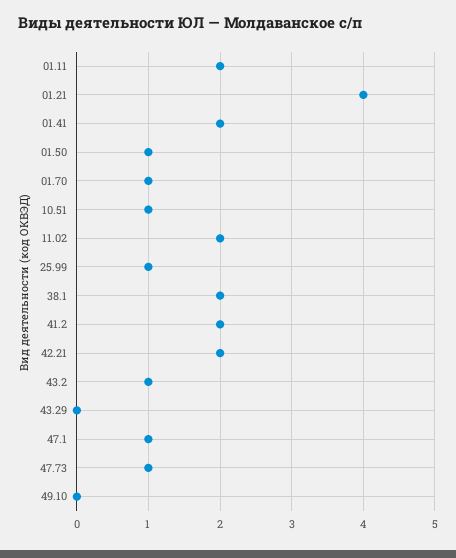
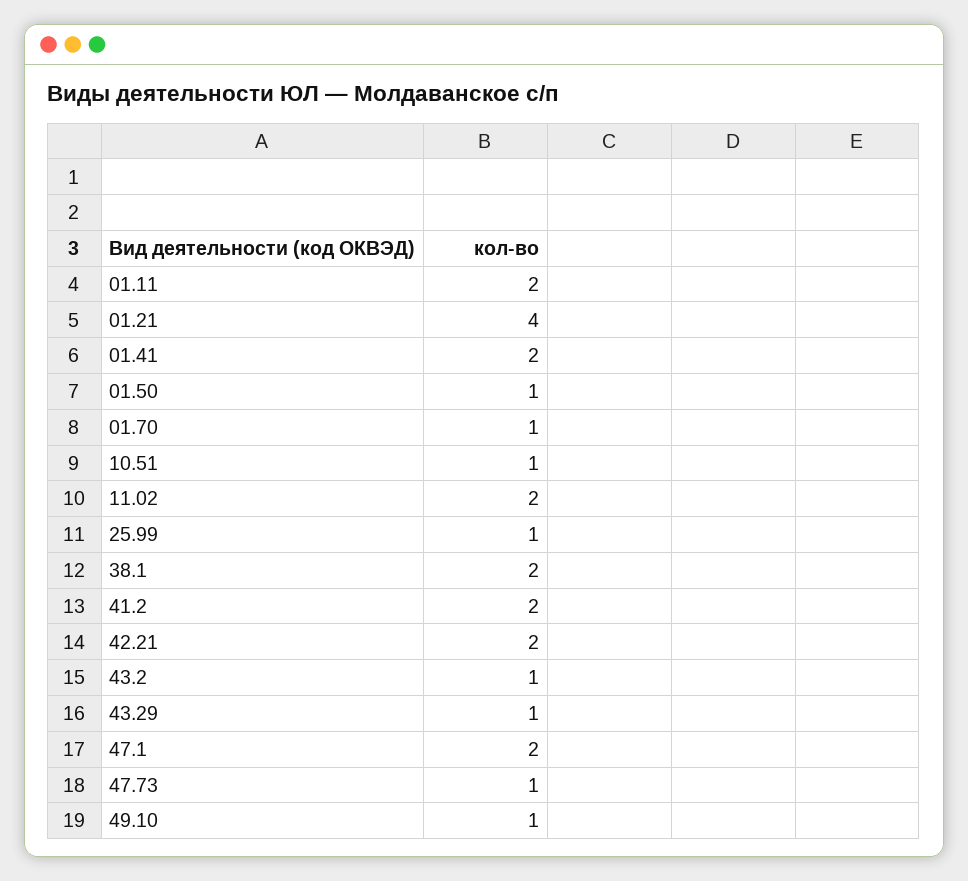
  {
    "01.11": 2,
    "01.21": 4,
    "01.41": 2,
    "01.50": 1,
    "01.70": 1,
    "10.51": 1,
    "11.02": 2,
    "25.99": 1,
    "38.1": 2,
    "41.2": 2,
    "42.21": 2,
    "43.2": 1,
-   "43.29": 0,
+   "43.29": 1,
-   "47.1": 1,
+   "47.1": 2,
    "47.73": 1,
-   "49.10": 0
+   "49.10": 1
  }

